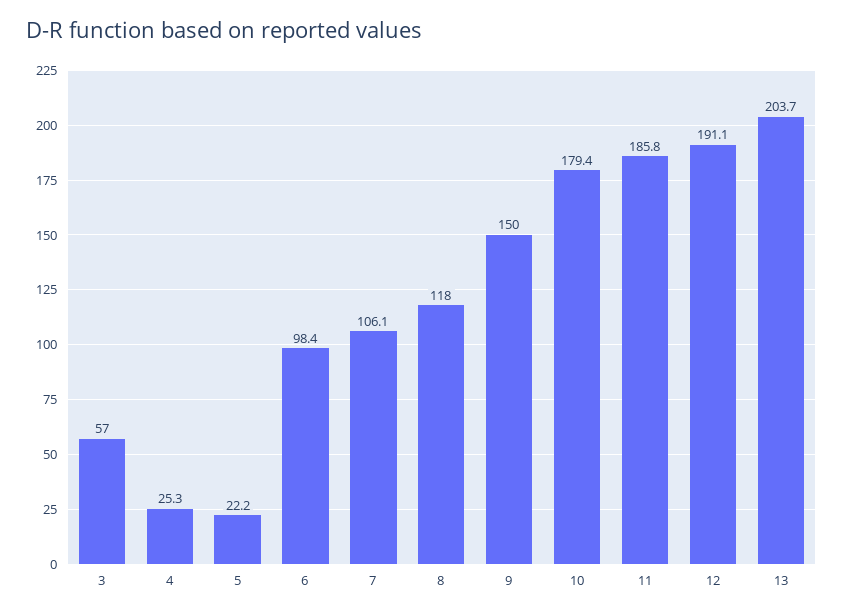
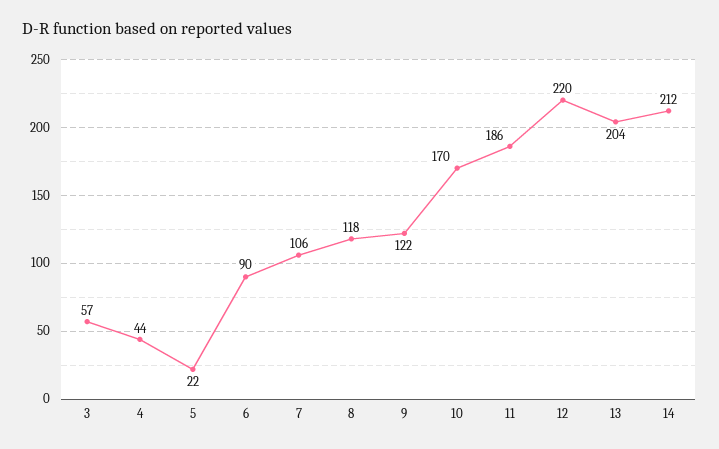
  {
    "3": 57,
-   "4": 25.3,
+   "4": 44,
    "5": 22.2,
-   "6": 98.4,
+   "6": 90,
    "7": 106.1,
    "8": 118,
-   "9": 150,
+   "9": 122,
-   "10": 179.4,
+   "10": 170,
    "11": 185.8,
-   "12": 191.1,
+   "12": 220,
-   "13": 203.7
+   "13": 203.7,
+   "14": 212
  }

